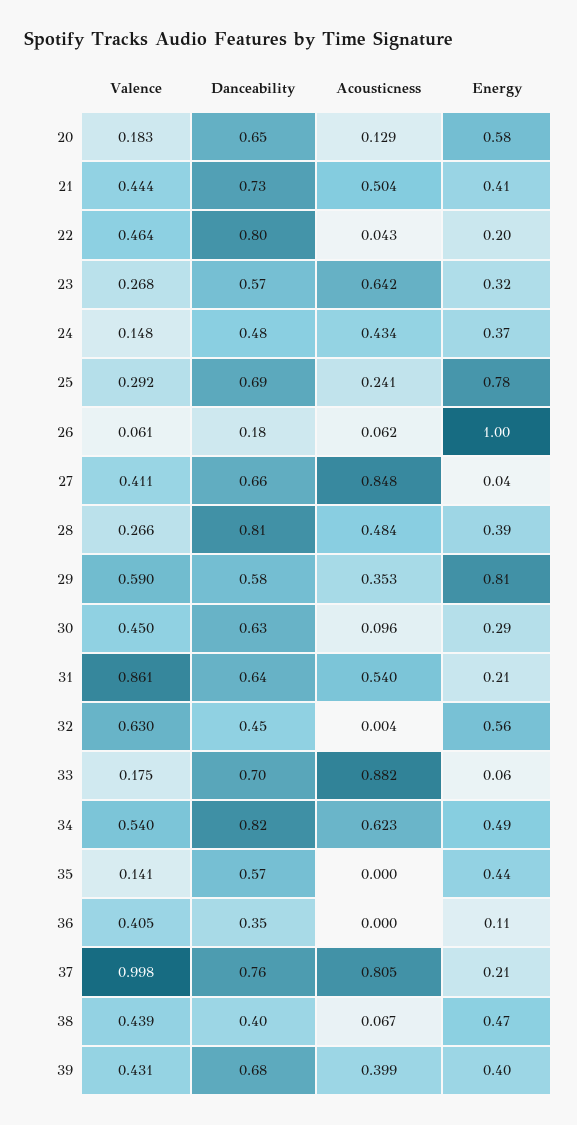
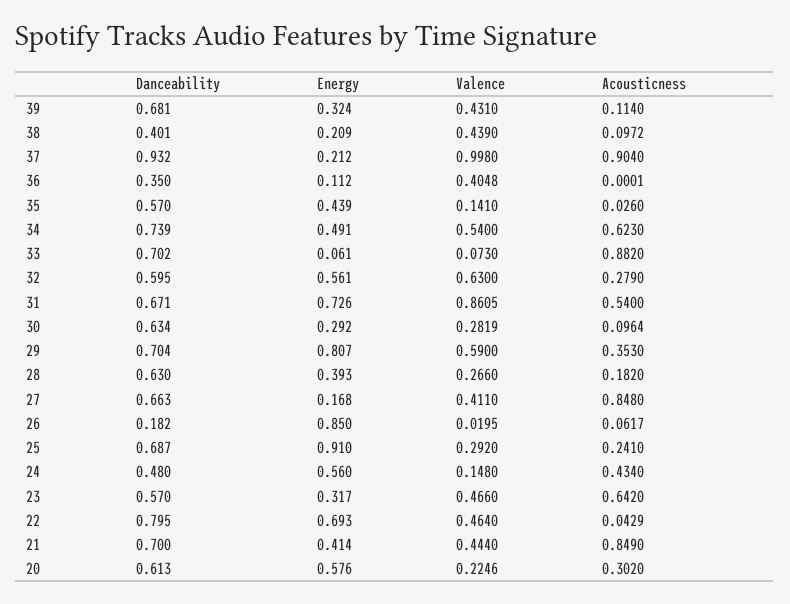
  {
    "Valence": {
-     "20": 0.183,
+     "20": 0.2246,
      "21": 0.444,
      "22": 0.464,
-     "23": 0.268,
+     "23": 0.466,
      "24": 0.148,
      "25": 0.292,
-     "26": 0.061,
+     "26": 0.0195,
      "27": 0.411,
      "28": 0.266,
      "29": 0.59,
-     "30": 0.45,
+     "30": 0.2819,
      "31": 0.8605,
      "32": 0.63,
-     "33": 0.175,
+     "33": 0.073,
      "34": 0.54,
      "35": 0.141,
      "36": 0.4048,
      "37": 0.998,
      "38": 0.439,
      "39": 0.431
    },
    "Danceability": {
-     "20": 0.65,
+     "20": 0.613,
-     "21": 0.73,
+     "21": 0.7,
      "22": 0.795,
      "23": 0.57,
      "24": 0.48,
      "25": 0.687,
      "26": 0.182,
      "27": 0.663,
-     "28": 0.81,
+     "28": 0.63,
-     "29": 0.58,
+     "29": 0.704,
      "30": 0.634,
-     "31": 0.64,
+     "31": 0.671,
-     "32": 0.45,
+     "32": 0.595,
      "33": 0.702,
-     "34": 0.82,
+     "34": 0.739,
      "35": 0.57,
      "36": 0.35,
-     "37": 0.76,
+     "37": 0.932,
      "38": 0.401,
      "39": 0.681
    },
    "Acousticness": {
-     "20": 0.129,
+     "20": 0.302,
-     "21": 0.504,
+     "21": 0.849,
      "22": 0.0429,
      "23": 0.642,
      "24": 0.434,
      "25": 0.241,
      "26": 0.0617,
      "27": 0.848,
-     "28": 0.484,
+     "28": 0.182,
      "29": 0.353,
      "30": 0.0964,
      "31": 0.54,
-     "32": 0.004,
+     "32": 0.279,
      "33": 0.882,
      "34": 0.623,
-     "35": 0,
+     "35": 0.026,
      "36": 0.0001,
-     "37": 0.805,
+     "37": 0.904,
-     "38": 0.067,
+     "38": 0.0972,
-     "39": 0.399
+     "39": 0.114
    },
    "Energy": {
      "20": 0.576,
      "21": 0.414,
-     "22": 0.2,
+     "22": 0.693,
      "23": 0.317,
-     "24": 0.37,
+     "24": 0.56,
-     "25": 0.78,
+     "25": 0.91,
-     "26": 1,
+     "26": 0.85,
-     "27": 0.04,
+     "27": 0.168,
      "28": 0.393,
      "29": 0.807,
      "30": 0.292,
-     "31": 0.21,
+     "31": 0.726,
      "32": 0.561,
      "33": 0.061,
      "34": 0.491,
      "35": 0.439,
      "36": 0.112,
      "37": 0.212,
-     "38": 0.47,
+     "38": 0.209,
-     "39": 0.4
+     "39": 0.324
    }
  }

